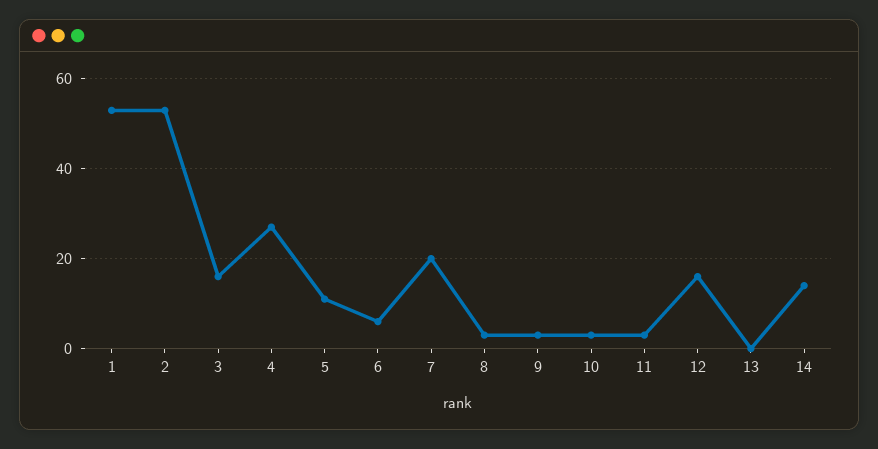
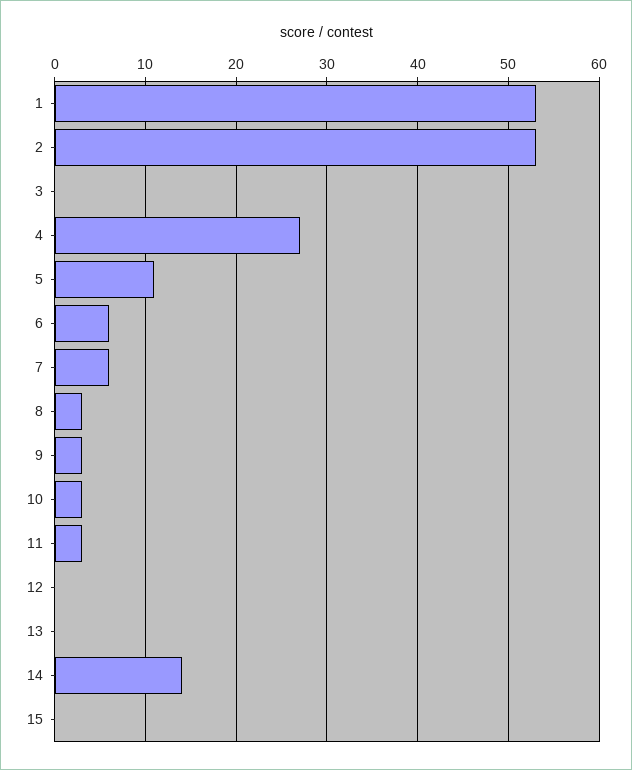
  {
    "1": 53,
    "2": 53,
-   "3": 15,
+   "3": 0,
    "4": 27,
    "5": 11,
    "6": 6,
-   "7": 20,
+   "7": 6,
    "8": 3,
    "9": 3,
    "10": 3,
    "11": 3,
-   "12": 15,
+   "12": 0,
    "13": 0,
-   "14": 14
+   "14": 14,
+   "15": 0
  }

